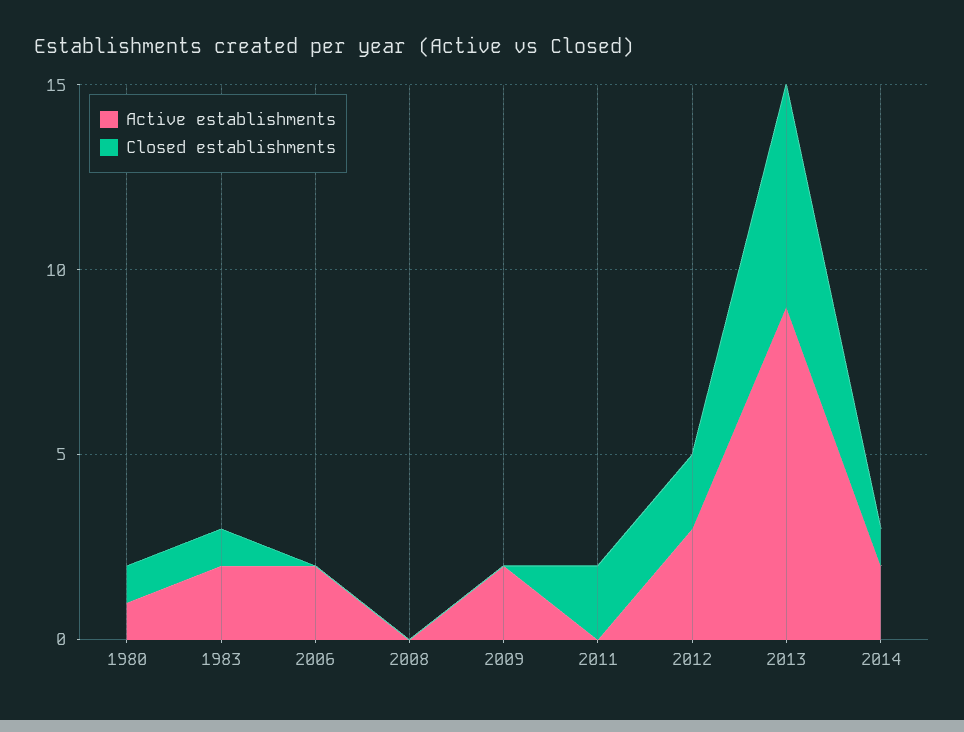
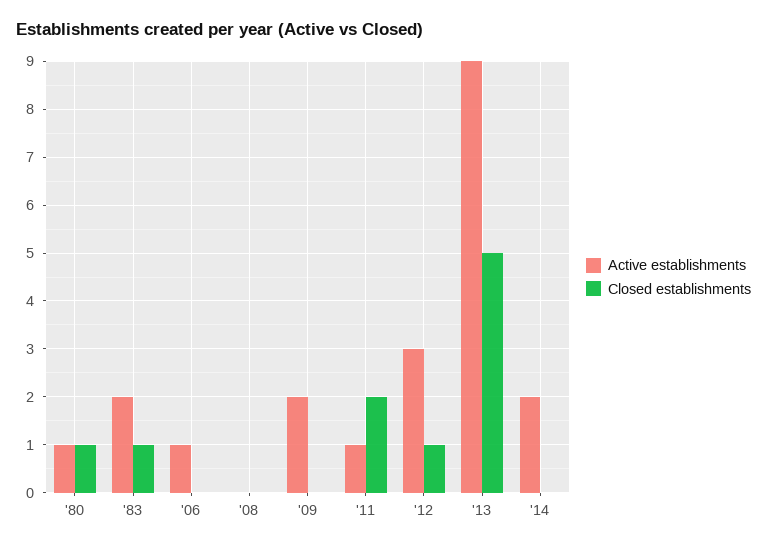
  {
    "Active establishments": {
      "1980": 1,
      "1983": 2,
-     "2006": 2,
+     "2006": 1,
      "2008": 0,
      "2009": 2,
-     "2011": 0,
+     "2011": 1,
      "2012": 3,
      "2013": 9,
      "2014": 2
    },
    "Closed establishments": {
      "1980": 1,
      "1983": 1,
      "2006": 0,
      "2008": 0,
      "2009": 0,
      "2011": 2,
-     "2012": 2,
+     "2012": 1,
-     "2013": 6,
+     "2013": 5,
-     "2014": 1
+     "2014": 0
    }
  }

